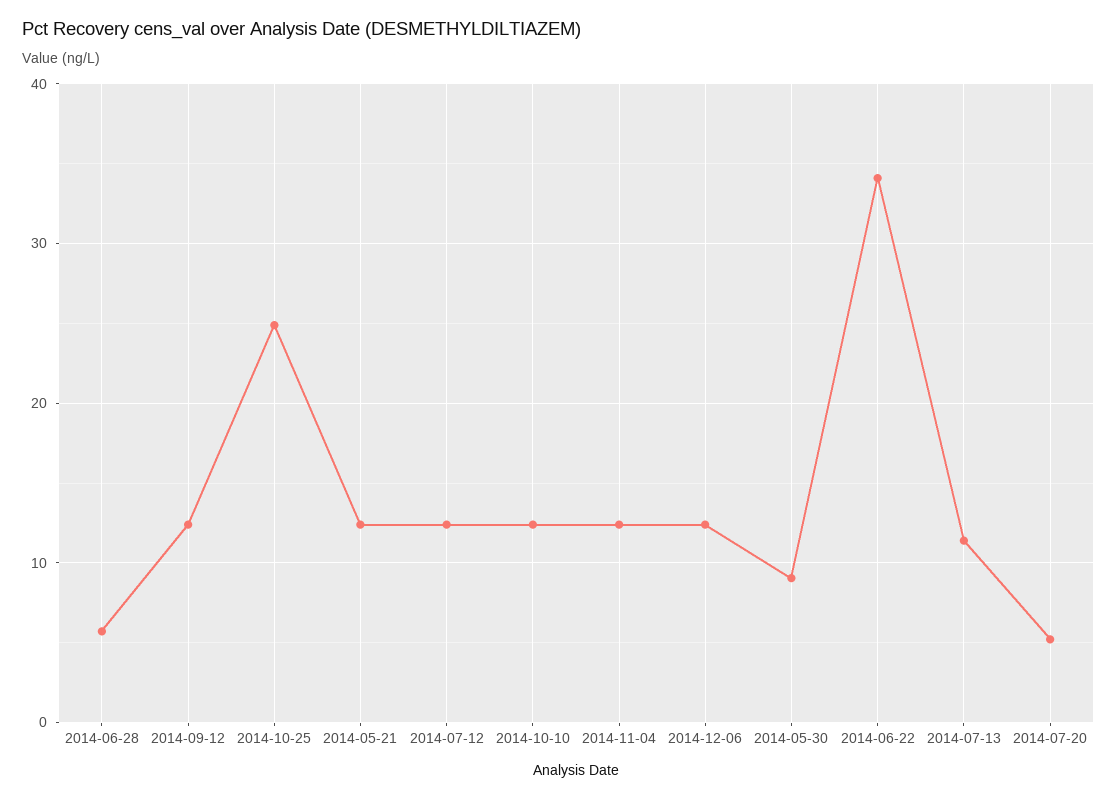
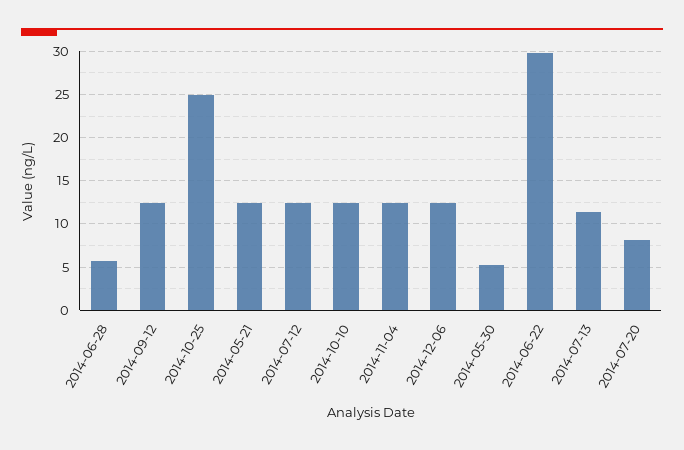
  {
    "2014-06-28": 6,
    "2014-09-12": 12,
    "2014-10-25": 25,
    "2014-05-21": 12,
    "2014-07-12": 12,
    "2014-10-10": 12,
    "2014-11-04": 12,
    "2014-12-06": 12,
-   "2014-05-30": 9,
+   "2014-05-30": 5,
-   "2014-06-22": 34,
+   "2014-06-22": 30,
    "2014-07-13": 11,
-   "2014-07-20": 5
+   "2014-07-20": 8
  }

